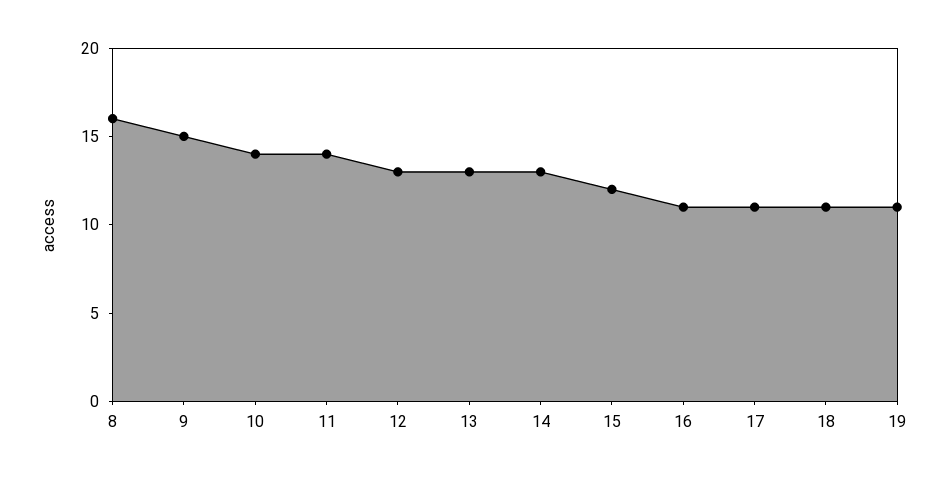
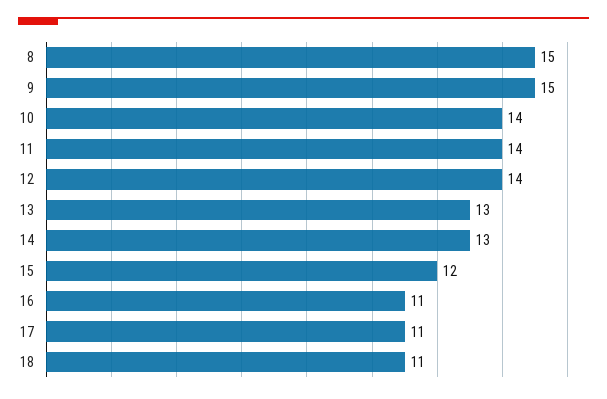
  {
-   "8": 16,
+   "8": 15,
    "9": 15,
    "10": 14,
    "11": 14,
-   "12": 13,
+   "12": 14,
    "13": 13,
    "14": 13,
    "15": 12,
    "16": 11,
    "17": 11,
-   "18": 11,
+   "18": 11
-   "19": 11
  }

